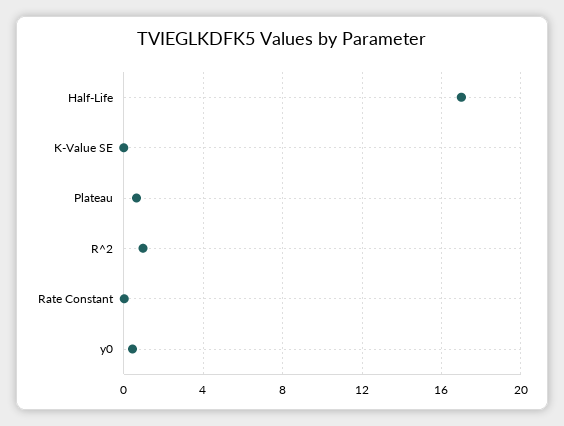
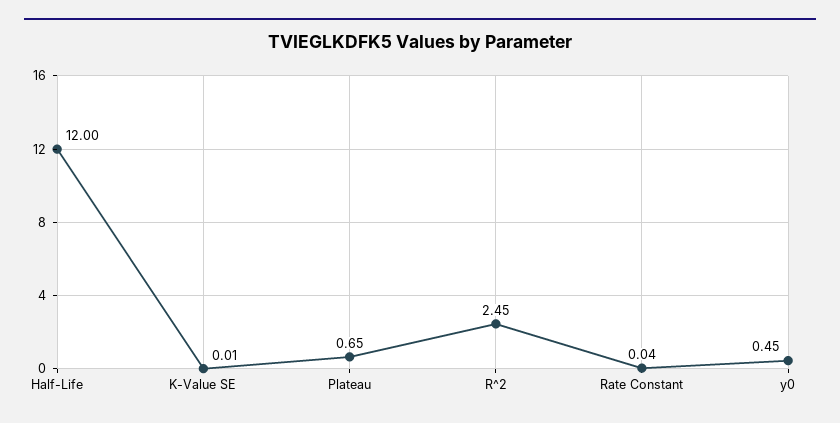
  {
-   "Half-Life": 17,
+   "Half-Life": 12,
    "K-Value SE": 0.01,
    "Plateau": 0.65,
-   "R^2": 1,
+   "R^2": 2.45,
    "Rate Constant": 0.04,
    "y0": 0.45
  }

